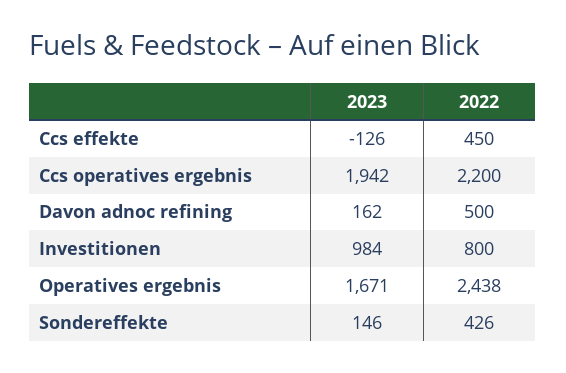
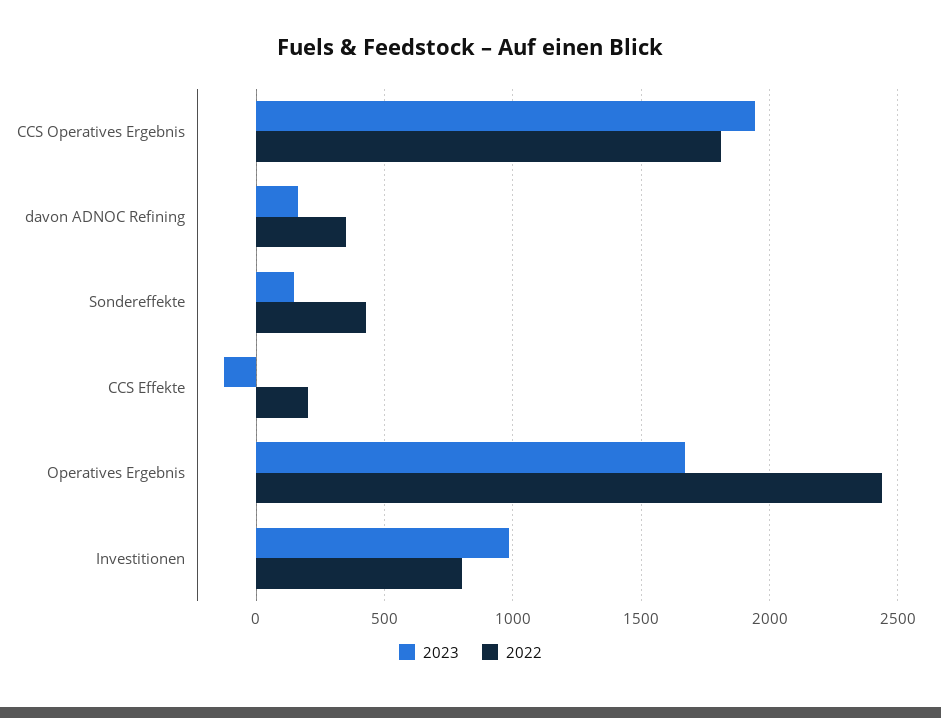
  {
    "2023": {
      "Ccs effekte": -126,
      "Ccs operatives ergebnis": 1942,
      "Davon adnoc refining": 162,
      "Investitionen": 984,
      "Operatives ergebnis": 1671,
      "Sondereffekte": 146
    },
    "2022": {
-     "Ccs effekte": 450,
+     "Ccs effekte": 200,
-     "Ccs operatives ergebnis": 2200,
+     "Ccs operatives ergebnis": 1800,
-     "Davon adnoc refining": 500,
+     "Davon adnoc refining": 350,
      "Investitionen": 800,
      "Operatives ergebnis": 2438,
      "Sondereffekte": 426
    }
  }

